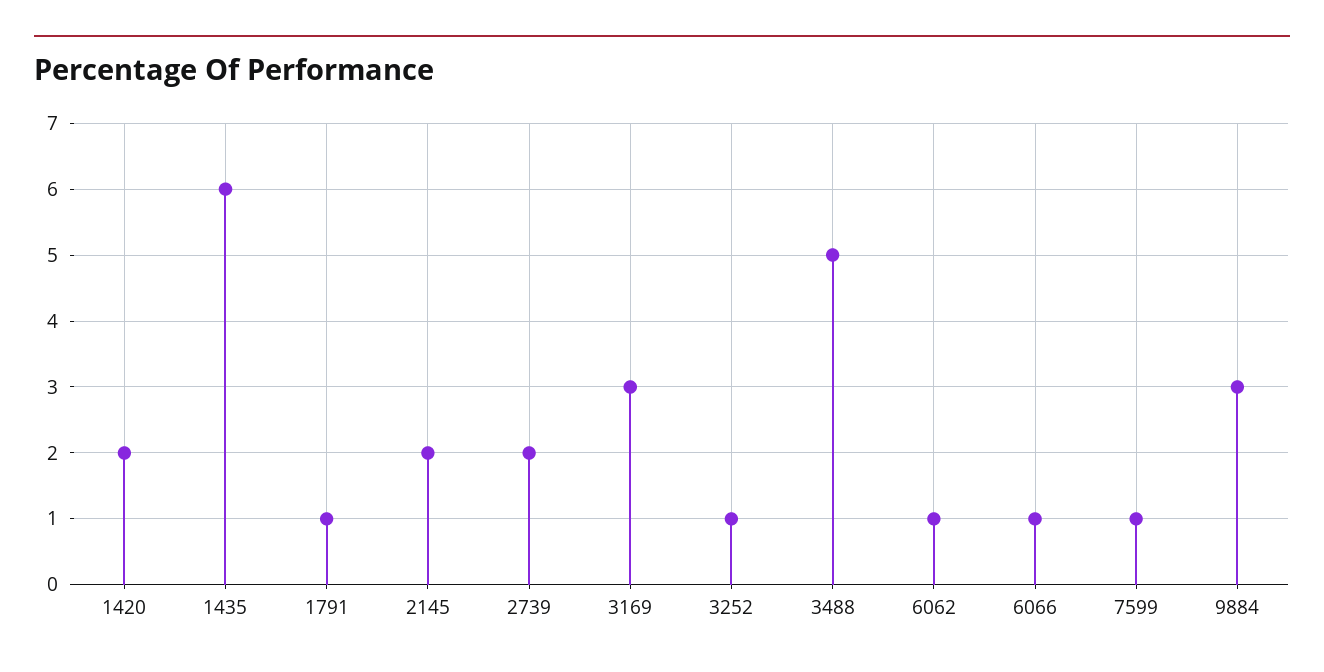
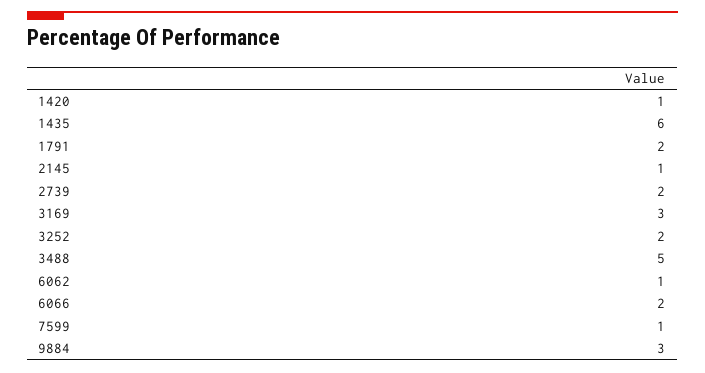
  {
-   "1420": 2,
+   "1420": 1,
    "1435": 6,
-   "1791": 1,
+   "1791": 2,
-   "2145": 2,
+   "2145": 1,
    "2739": 2,
    "3169": 3,
-   "3252": 1,
+   "3252": 2,
    "3488": 5,
    "6062": 1,
-   "6066": 1,
+   "6066": 2,
    "7599": 1,
    "9884": 3
  }

